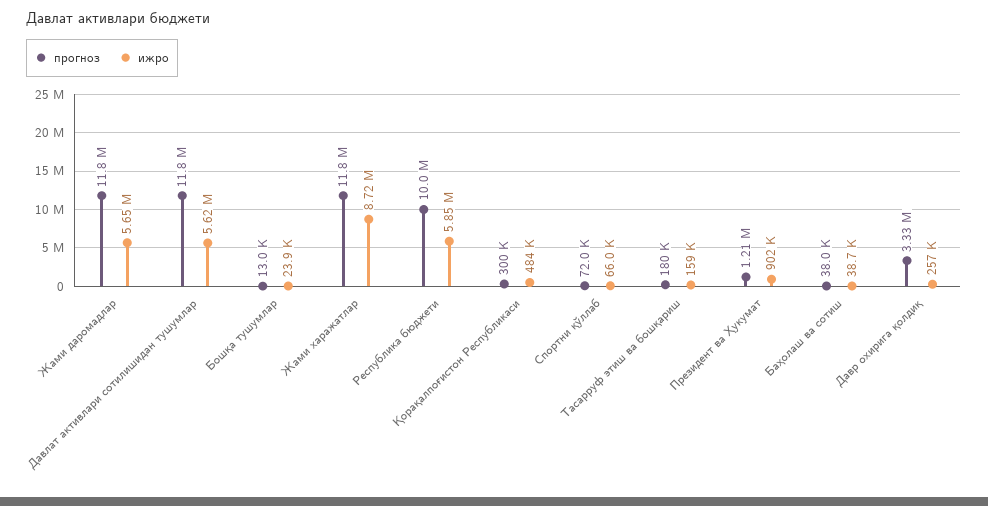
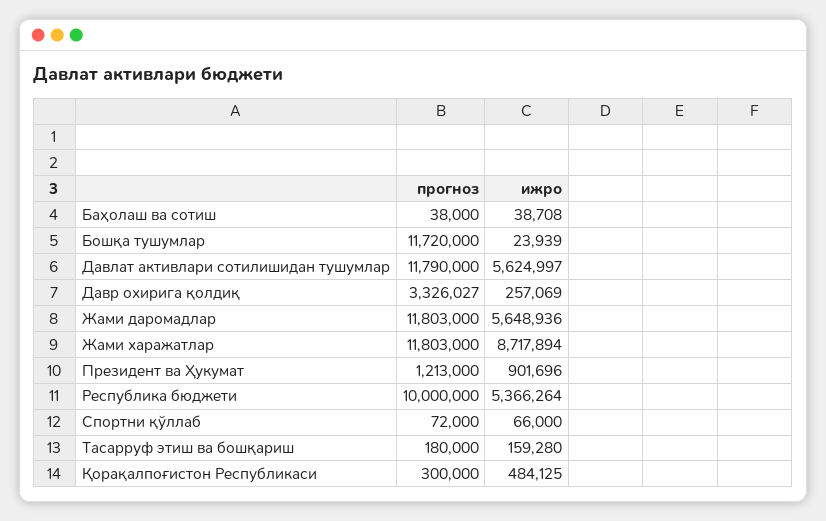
  {
    "прогноз": {
      "Жами даромадлар": 11803000,
      "Давлат активлари сотилишидан тушумлар": 11790000,
-     "Бошқа тушумлар": 13000,
+     "Бошқа тушумлар": 11720000,
      "Жами харажатлар": 11803000,
      "Республика бюджети": 10000000,
      "Қорақалпоғистон Республикаси": 300000,
      "Спортни қўллаб": 72000,
      "Тасарруф этиш ва бошқариш": 180000,
      "Президент ва Ҳукумат": 1213000,
      "Баҳолаш ва сотиш": 38000,
      "Давр охирига қолдиқ": 3326027
    },
    "ижро": {
      "Жами даромадлар": 5648936,
      "Давлат активлари сотилишидан тушумлар": 5624997,
      "Бошқа тушумлар": 23939,
      "Жами харажатлар": 8717894,
-     "Республика бюджети": 5850000,
+     "Республика бюджети": 5366264,
      "Қорақалпоғистон Республикаси": 484125,
      "Спортни қўллаб": 66000,
      "Тасарруф этиш ва бошқариш": 159280,
      "Президент ва Ҳукумат": 901696,
      "Баҳолаш ва сотиш": 38708,
      "Давр охирига қолдиқ": 257069
    }
  }

